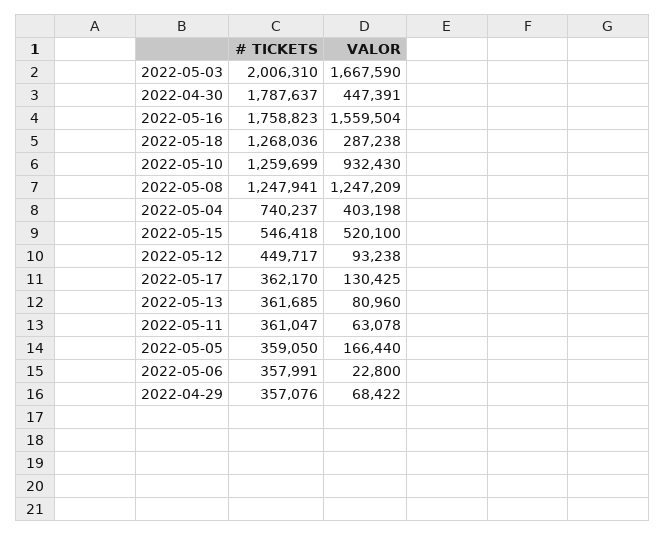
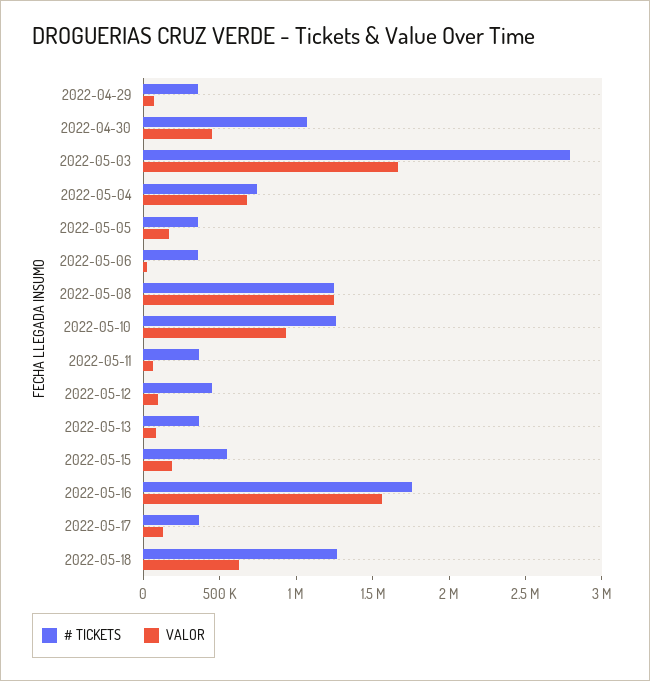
  {
    "# TICKETS": {
-     "2022-05-03": 2006310,
+     "2022-05-03": 2800000,
-     "2022-04-30": 1787637,
+     "2022-04-30": 1100000,
      "2022-05-16": 1758823,
      "2022-05-18": 1268036,
      "2022-05-10": 1259699,
      "2022-05-08": 1247941,
      "2022-05-04": 740237,
      "2022-05-15": 546418,
      "2022-05-12": 449717,
      "2022-05-17": 362170,
      "2022-05-13": 361685,
      "2022-05-11": 361047,
      "2022-05-05": 359050,
      "2022-05-06": 357991,
      "2022-04-29": 357076
    },
    "VALOR": {
      "2022-05-03": 1667590,
      "2022-04-30": 447391,
      "2022-05-16": 1559504,
-     "2022-05-18": 287238,
+     "2022-05-18": 600000,
      "2022-05-10": 932430,
      "2022-05-08": 1247209,
-     "2022-05-04": 403198,
+     "2022-05-04": 700000,
-     "2022-05-15": 520100,
+     "2022-05-15": 200000,
      "2022-05-12": 93238,
      "2022-05-17": 130425,
      "2022-05-13": 80960,
      "2022-05-11": 63078,
      "2022-05-05": 166440,
      "2022-05-06": 22800,
      "2022-04-29": 68422
    }
  }

